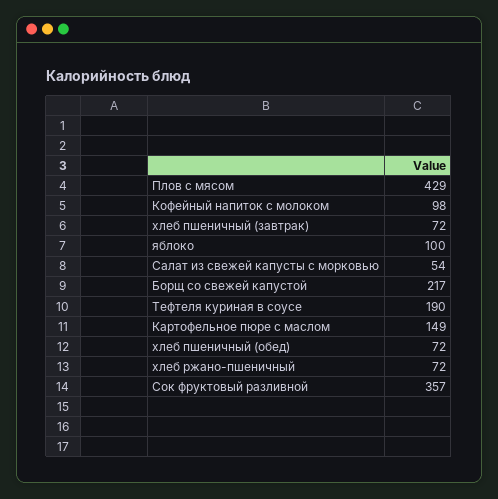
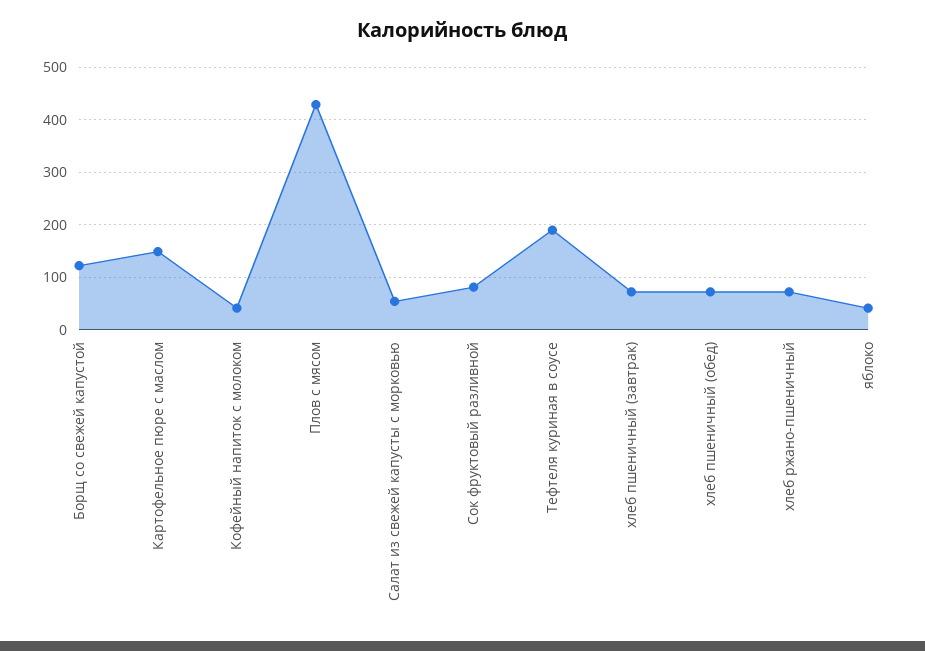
  {
    "Плов с мясом": 429,
-   "Кофейный напиток с молоком": 98,
+   "Кофейный напиток с молоком": 40,
    "хлеб пшеничный (завтрак)": 72,
-   "яблоко": 100,
+   "яблоко": 40,
    "Салат из свежей капусты с морковью": 54,
-   "Борщ со свежей капустой": 217,
+   "Борщ со свежей капустой": 120,
    "Тефтеля куриная в соусе": 190,
    "Картофельное пюре с маслом": 149,
    "хлеб пшеничный (обед)": 72,
    "хлеб ржано-пшеничный": 72,
-   "Сок фруктовый разливной": 357
+   "Сок фруктовый разливной": 80
  }

